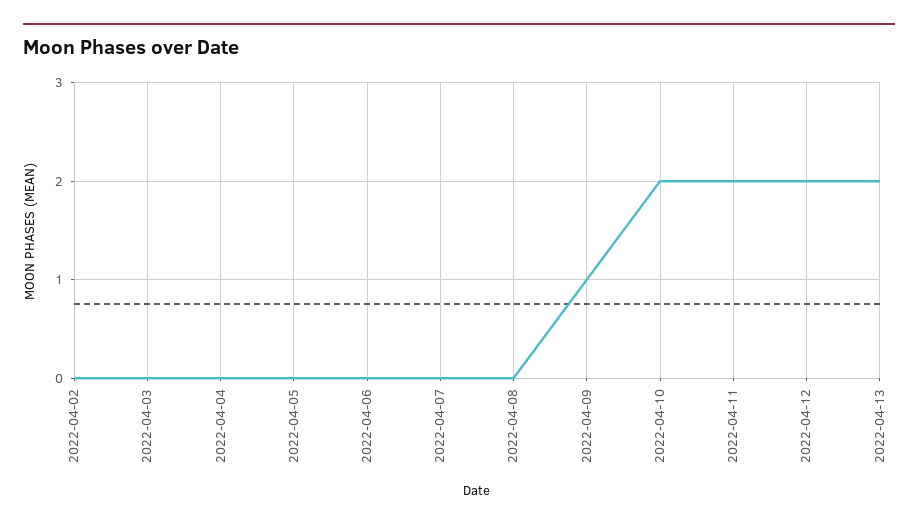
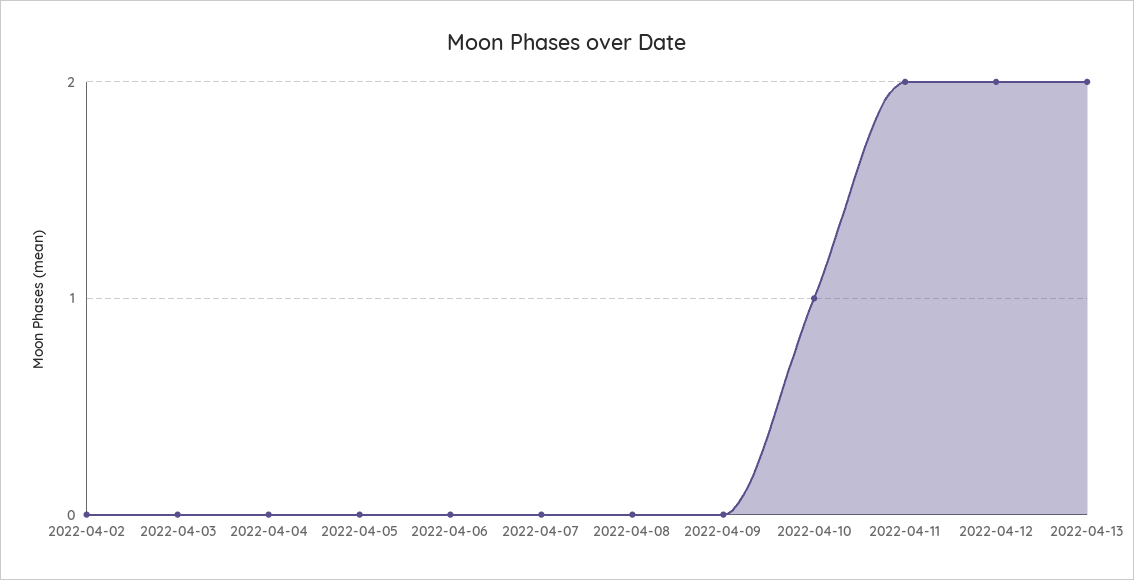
  {
    "2022-04-02": 0,
    "2022-04-03": 0,
    "2022-04-04": 0,
    "2022-04-05": 0,
    "2022-04-06": 0,
    "2022-04-07": 0,
    "2022-04-08": 0,
-   "2022-04-09": 1,
+   "2022-04-09": 0,
-   "2022-04-10": 2,
+   "2022-04-10": 1,
    "2022-04-11": 2,
    "2022-04-12": 2,
    "2022-04-13": 2
  }

